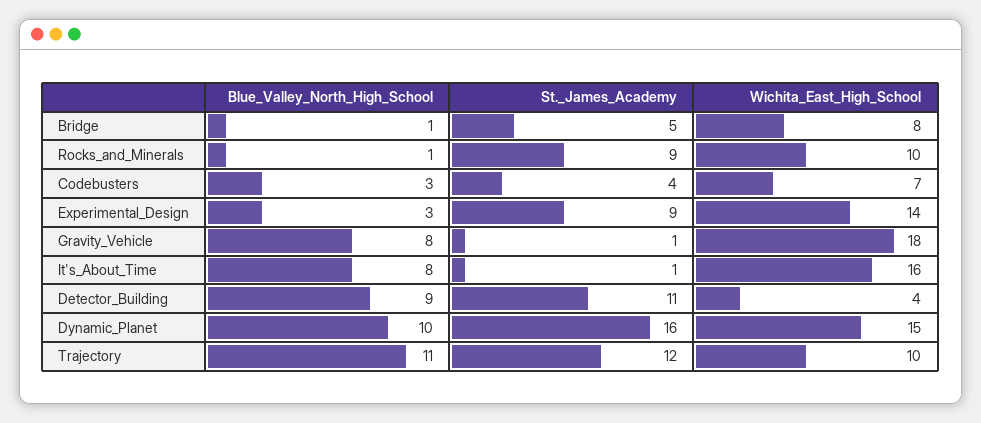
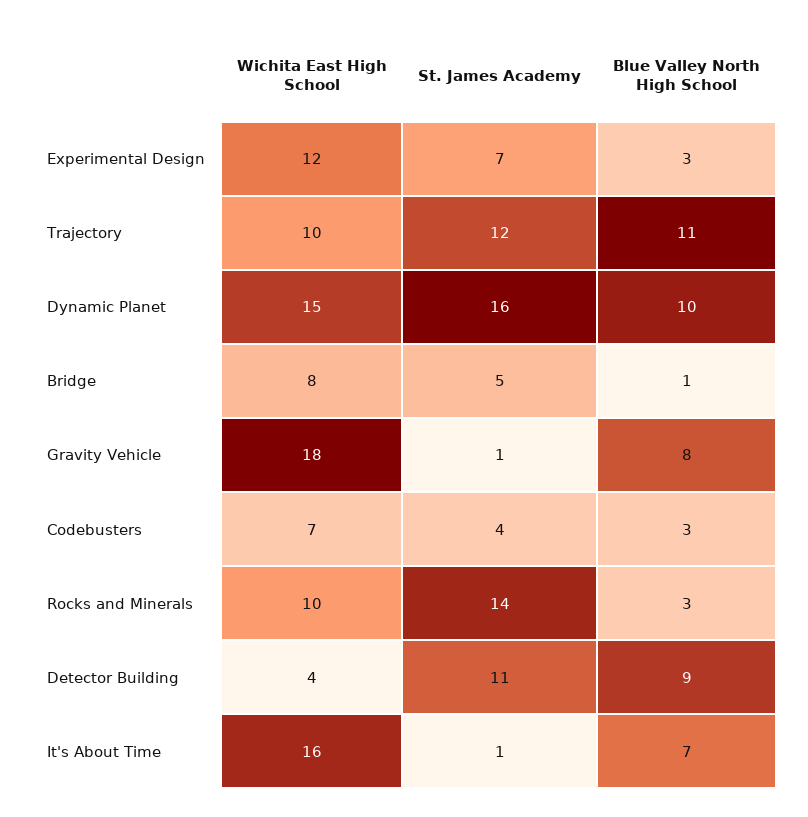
  {
    "Blue_Valley_North_High_School": {
      "Bridge": 1,
-     "Rocks_and_Minerals": 1,
+     "Rocks_and_Minerals": 3,
      "Codebusters": 3,
      "Experimental_Design": 3,
      "Gravity_Vehicle": 8,
-     "It's_About_Time": 8,
+     "It's_About_Time": 7,
      "Detector_Building": 9,
      "Dynamic_Planet": 10,
      "Trajectory": 11
    },
    "St._James_Academy": {
      "Bridge": 5,
-     "Rocks_and_Minerals": 9,
+     "Rocks_and_Minerals": 14,
      "Codebusters": 4,
-     "Experimental_Design": 9,
+     "Experimental_Design": 7,
      "Gravity_Vehicle": 1,
      "It's_About_Time": 1,
      "Detector_Building": 11,
      "Dynamic_Planet": 16,
      "Trajectory": 12
    },
    "Wichita_East_High_School": {
      "Bridge": 8,
      "Rocks_and_Minerals": 10,
      "Codebusters": 7,
-     "Experimental_Design": 14,
+     "Experimental_Design": 12,
      "Gravity_Vehicle": 18,
      "It's_About_Time": 16,
      "Detector_Building": 4,
      "Dynamic_Planet": 15,
      "Trajectory": 10
    }
  }

